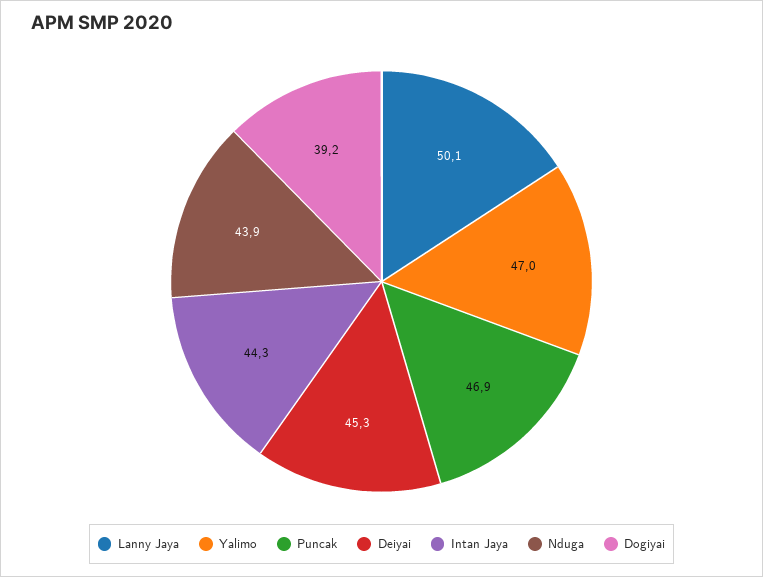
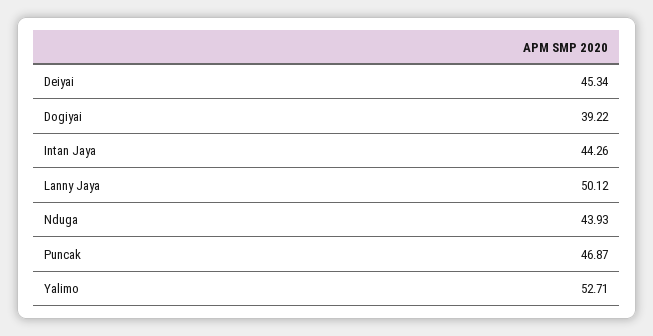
  {
    "Lanny Jaya": 50.12,
-   "Yalimo": 47,
+   "Yalimo": 52.71,
    "Puncak": 46.87,
    "Deiyai": 45.34,
    "Intan Jaya": 44.26,
    "Nduga": 43.93,
    "Dogiyai": 39.22
  }

